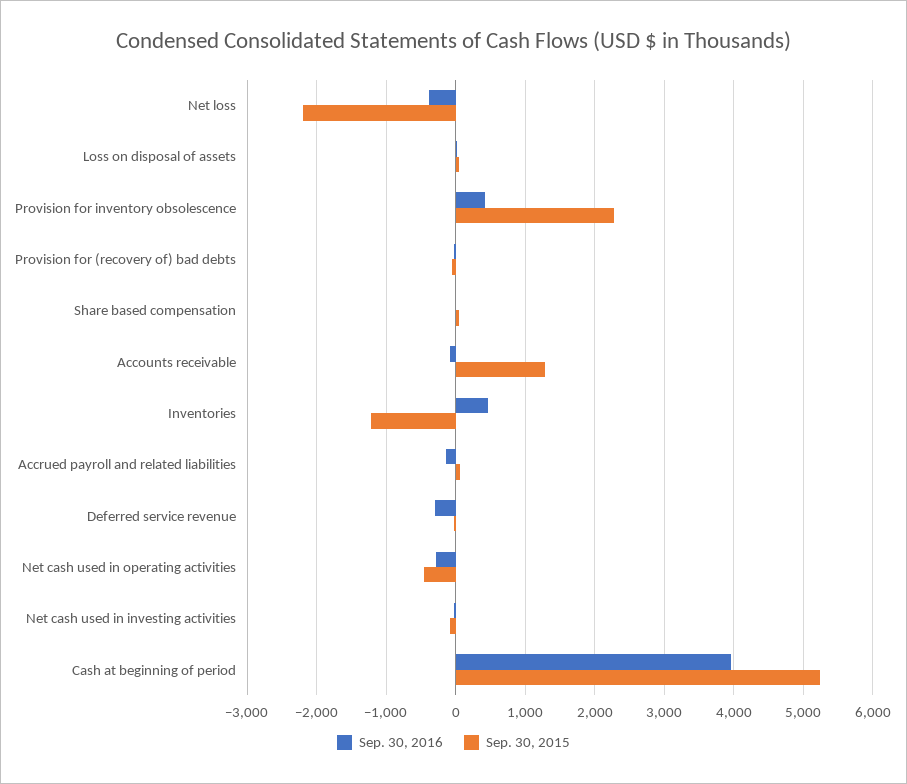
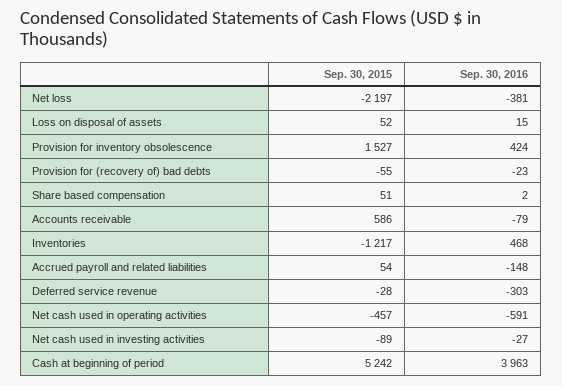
  {
    "Sep. 30, 2016": {
      "Net loss": -381,
      "Loss on disposal of assets": 15,
      "Provision for inventory obsolescence": 424,
      "Provision for (recovery of) bad debts": -23,
      "Share based compensation": 2,
      "Accounts receivable": -79,
      "Inventories": 468,
      "Accrued payroll and related liabilities": -148,
      "Deferred service revenue": -303,
-     "Net cash used in operating activities": -300,
+     "Net cash used in operating activities": -591,
      "Net cash used in investing activities": -27,
      "Cash at beginning of period": 3963
    },
    "Sep. 30, 2015": {
      "Net loss": -2197,
      "Loss on disposal of assets": 52,
-     "Provision for inventory obsolescence": 2300,
+     "Provision for inventory obsolescence": 1527,
      "Provision for (recovery of) bad debts": -55,
      "Share based compensation": 51,
-     "Accounts receivable": 1300,
+     "Accounts receivable": 586,
      "Inventories": -1217,
      "Accrued payroll and related liabilities": 54,
      "Deferred service revenue": -28,
      "Net cash used in operating activities": -457,
      "Net cash used in investing activities": -89,
      "Cash at beginning of period": 5242
    }
  }

